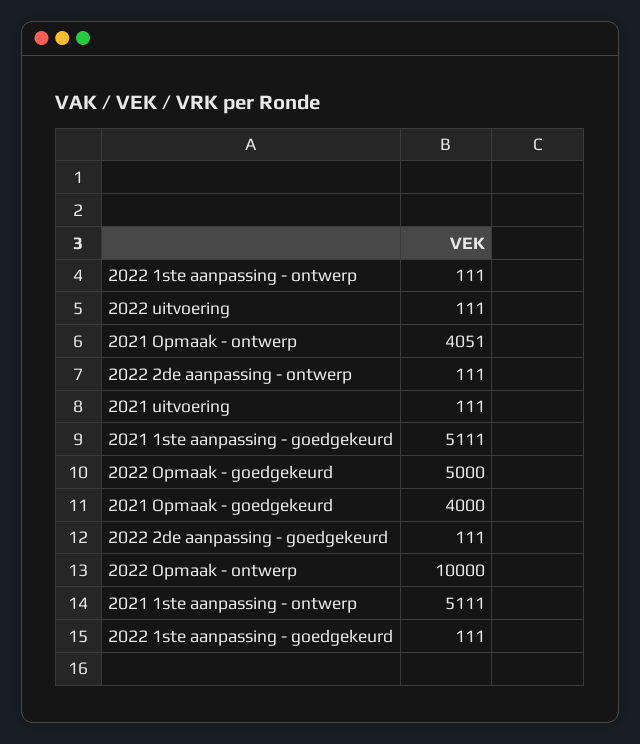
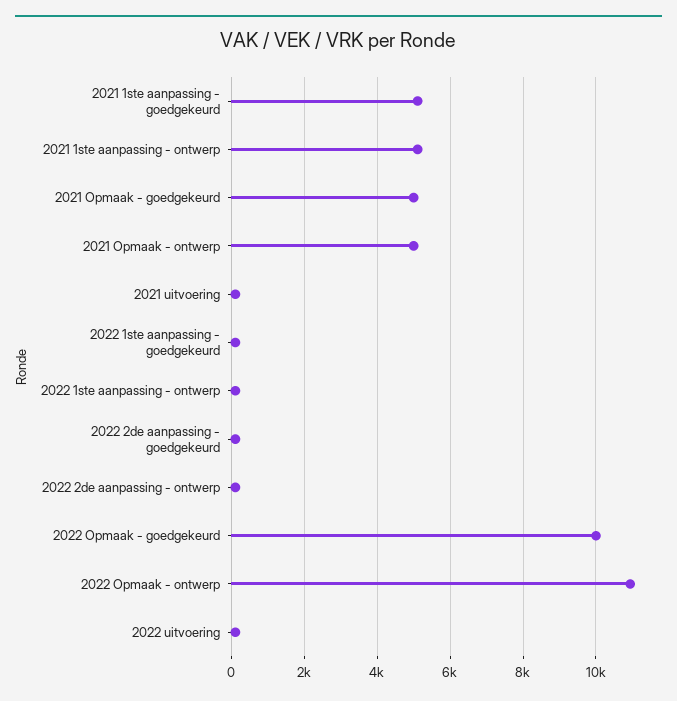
  {
    "2022 1ste aanpassing - ontwerp": 111,
    "2022 uitvoering": 111,
-   "2021 Opmaak - ontwerp": 4051,
+   "2021 Opmaak - ontwerp": 5000,
    "2022 2de aanpassing - ontwerp": 111,
    "2021 uitvoering": 111,
    "2021 1ste aanpassing - goedgekeurd": 5111,
-   "2022 Opmaak - goedgekeurd": 5000,
+   "2022 Opmaak - goedgekeurd": 10000,
-   "2021 Opmaak - goedgekeurd": 4000,
+   "2021 Opmaak - goedgekeurd": 5000,
    "2022 2de aanpassing - goedgekeurd": 111,
-   "2022 Opmaak - ontwerp": 10000,
+   "2022 Opmaak - ontwerp": 11000,
    "2021 1ste aanpassing - ontwerp": 5111,
    "2022 1ste aanpassing - goedgekeurd": 111
  }

